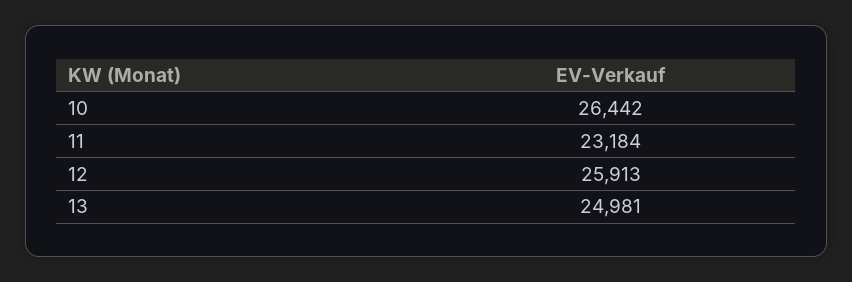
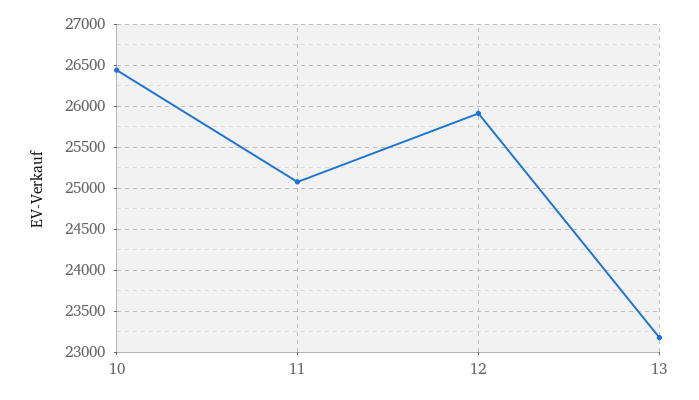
  {
    "10": 26442,
-   "11": 23184,
+   "11": 25100,
    "12": 25913,
-   "13": 24981
+   "13": 23200
  }

